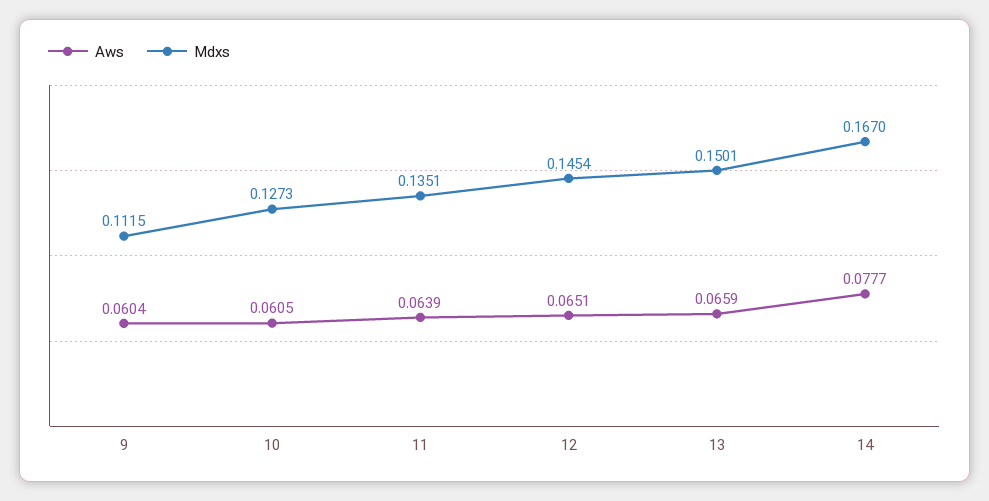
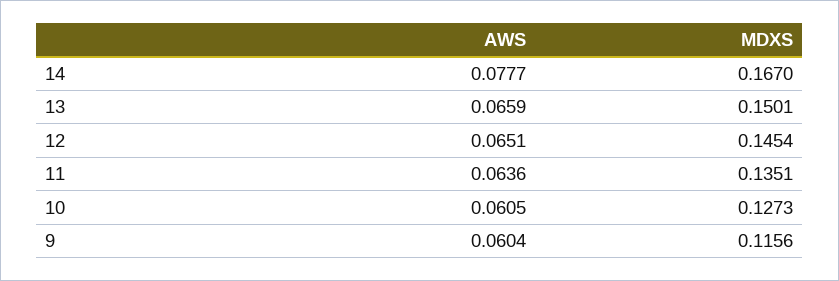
  {
    "Aws": {
      "9": 0.0604,
      "10": 0.0605,
-     "11": 0.0639,
+     "11": 0.0636,
      "12": 0.0651,
      "13": 0.0659,
      "14": 0.0777
    },
    "Mdxs": {
-     "9": 0.1115,
+     "9": 0.1156,
      "10": 0.1273,
      "11": 0.1351,
      "12": 0.1454,
      "13": 0.1501,
      "14": 0.167
    }
  }

